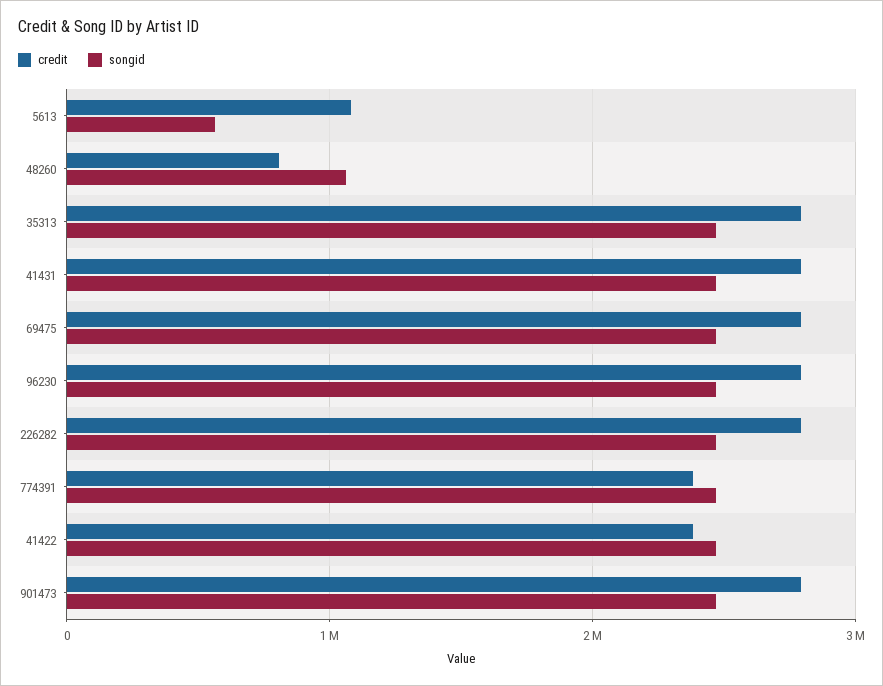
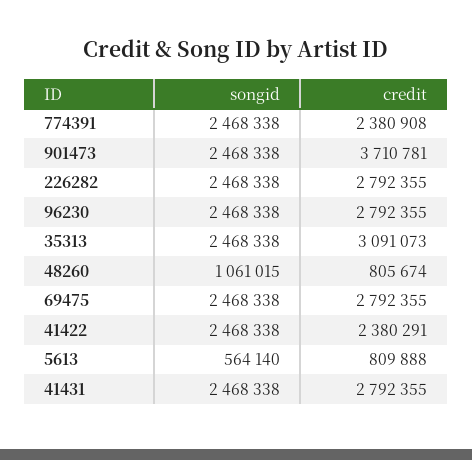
  {
    "credit": {
-     "5613": 1100000,
+     "5613": 809888,
      "48260": 805674,
-     "35313": 2800000,
+     "35313": 3091073,
      "41431": 2792355,
      "69475": 2792355,
      "96230": 2792355,
      "226282": 2792355,
      "774391": 2380908,
      "41422": 2380291,
-     "901473": 2800000
+     "901473": 3710781
    },
    "songid": {
      "5613": 564140,
      "48260": 1061015,
      "35313": 2468338,
      "41431": 2468338,
      "69475": 2468338,
      "96230": 2468338,
      "226282": 2468338,
      "774391": 2468338,
      "41422": 2468338,
      "901473": 2468338
    }
  }

